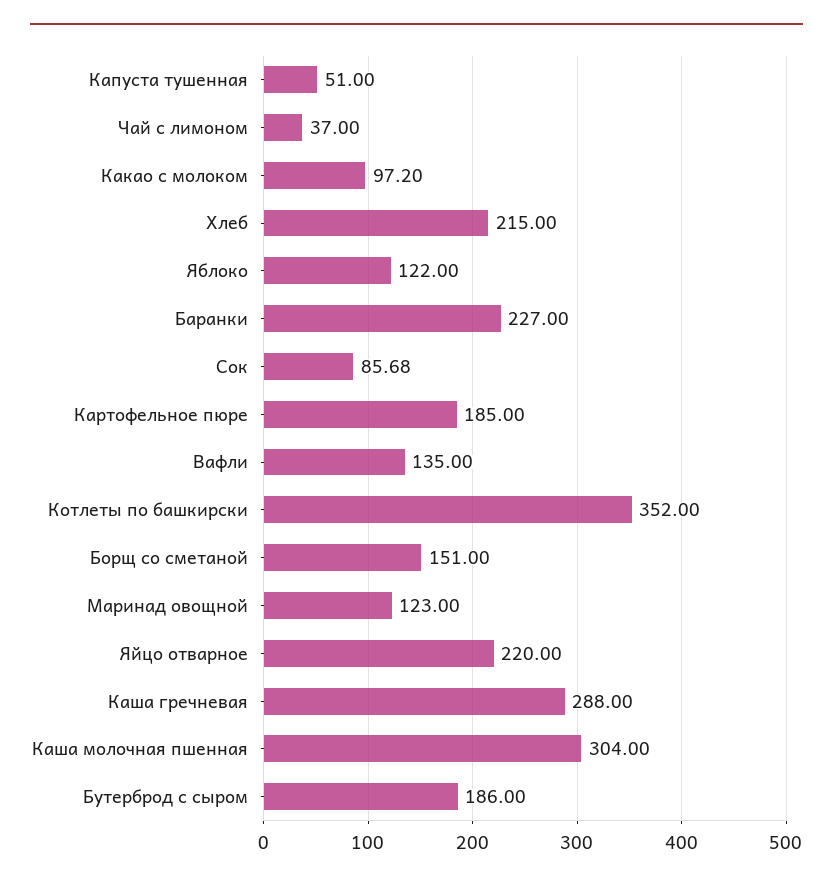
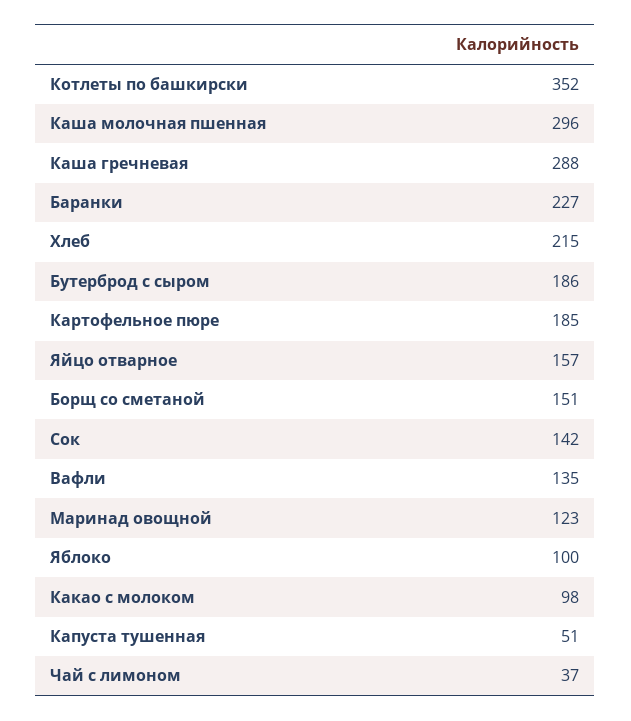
  {
    "Капуста тушенная": 51,
    "Чай с лимоном": 37,
-   "Какао с молоком": 97.2,
+   "Какао с молоком": 98,
    "Хлеб": 215,
-   "Яблоко": 122,
+   "Яблоко": 100,
    "Баранки": 227,
-   "Сок": 85.68,
+   "Сок": 142,
    "Картофельное пюре": 185,
    "Вафли": 135,
    "Котлеты по башкирски": 352,
    "Борщ со сметаной": 151,
    "Маринад овощной": 123,
-   "Яйцо отварное": 220,
+   "Яйцо отварное": 157,
    "Каша гречневая": 288,
-   "Каша молочная пшенная": 304,
+   "Каша молочная пшенная": 296,
    "Бутерброд с сыром": 186
  }

